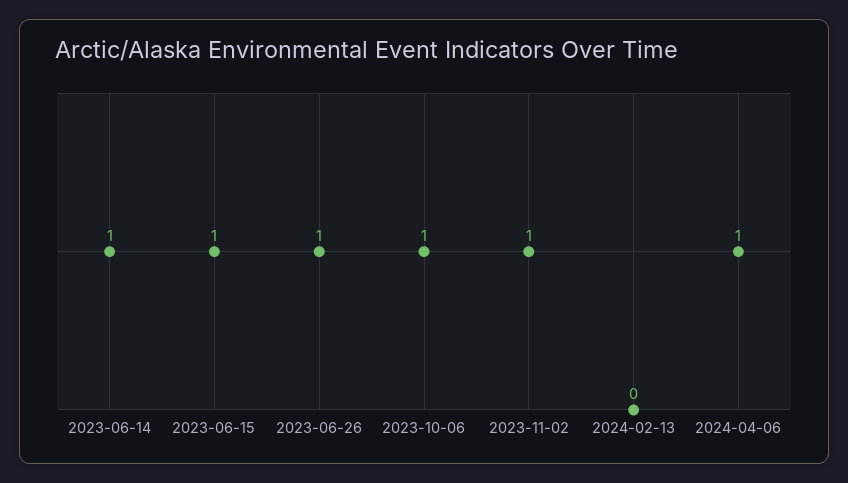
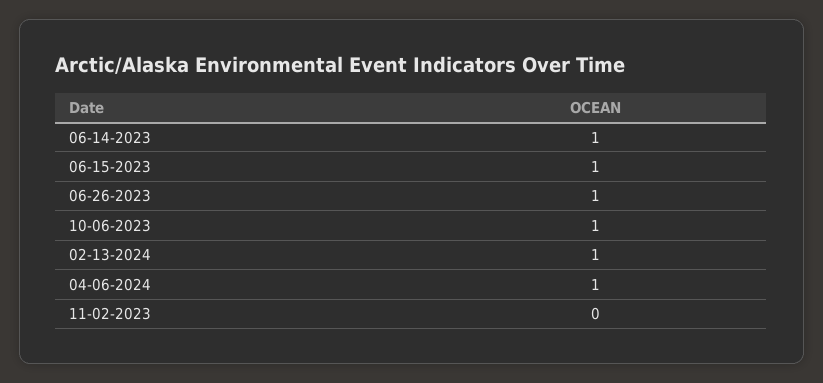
  {
    "2023-06-14": 1,
    "2023-06-15": 1,
    "2023-06-26": 1,
    "2023-10-06": 1,
-   "2023-11-02": 1,
+   "2023-11-02": 0,
-   "2024-02-13": 0,
+   "2024-02-13": 1,
    "2024-04-06": 1
  }

